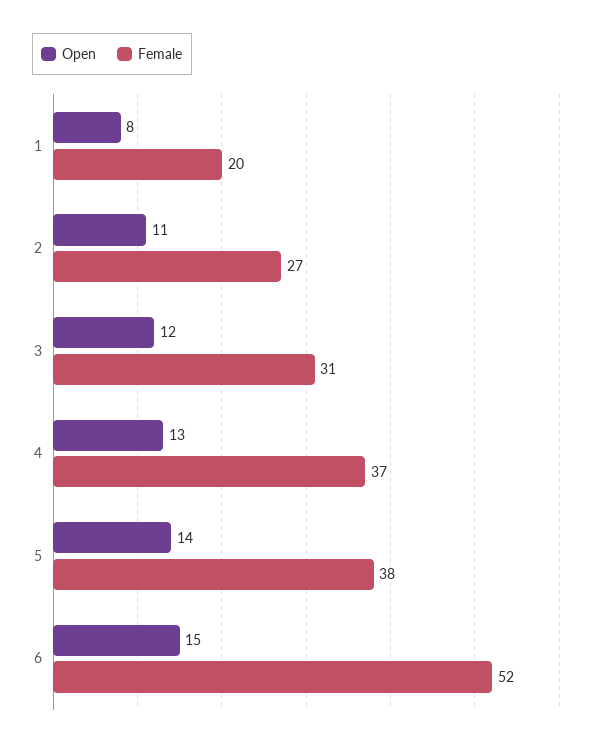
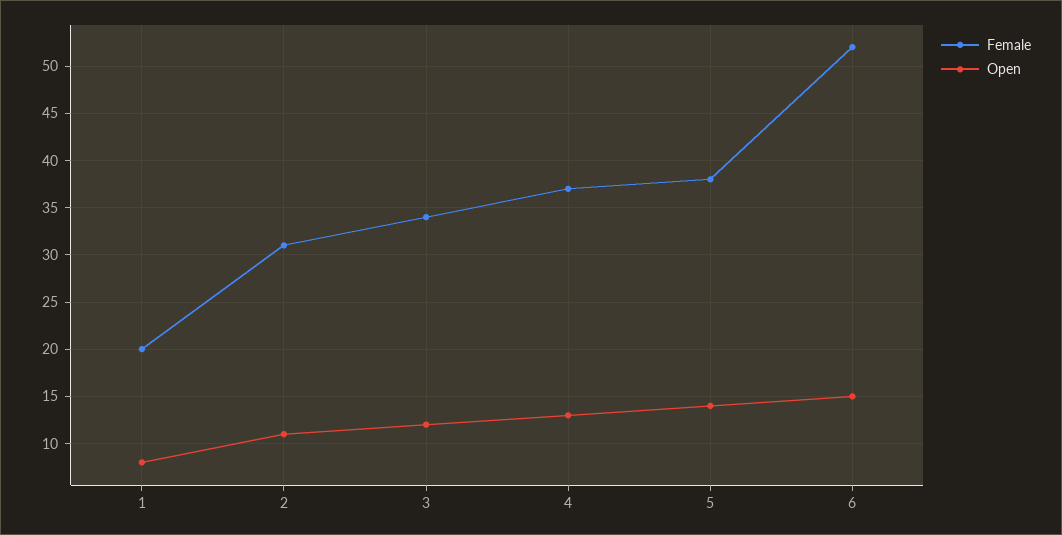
  {
    "Open": {
      "1": 8,
      "2": 11,
      "3": 12,
      "4": 13,
      "5": 14,
      "6": 15
    },
    "Female": {
      "1": 20,
-     "2": 27,
+     "2": 31,
-     "3": 31,
+     "3": 34,
      "4": 37,
      "5": 38,
      "6": 52
    }
  }

